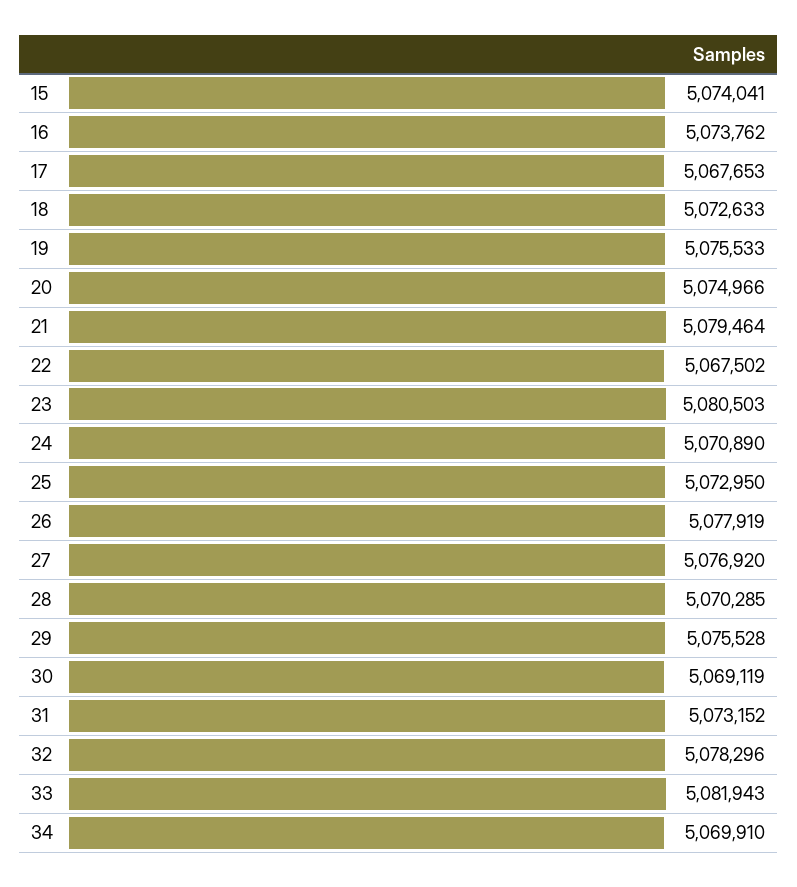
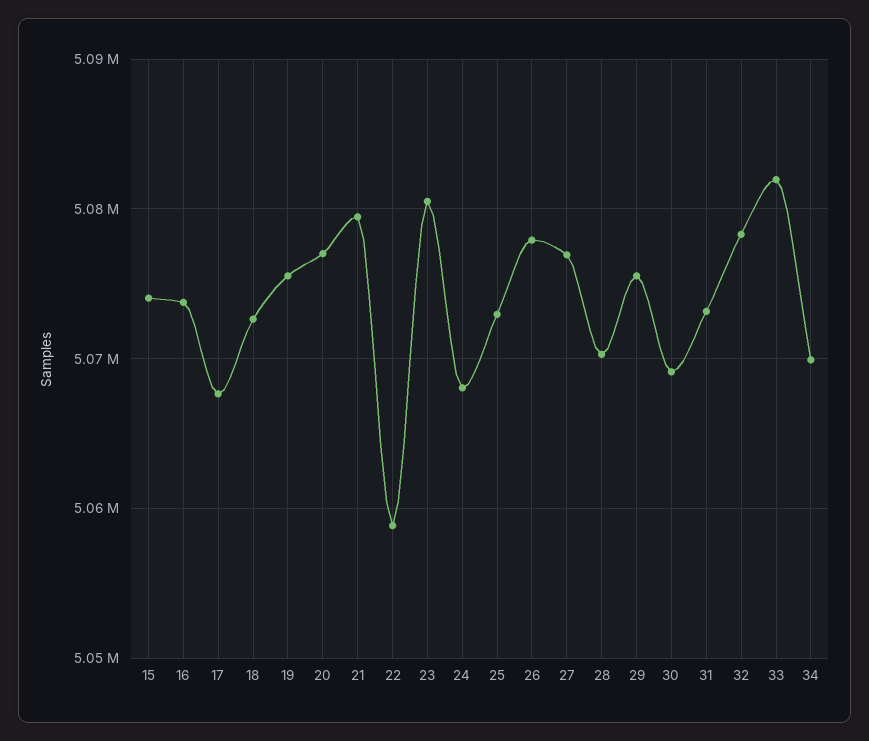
  {
    "15": 5074041,
    "16": 5073762,
    "17": 5067653,
    "18": 5072633,
    "19": 5075533,
-   "20": 5074966,
+   "20": 5077000,
    "21": 5079464,
-   "22": 5067502,
+   "22": 5059000,
    "23": 5080503,
-   "24": 5070890,
+   "24": 5068000,
    "25": 5072950,
    "26": 5077919,
    "27": 5076920,
    "28": 5070285,
    "29": 5075528,
    "30": 5069119,
    "31": 5073152,
    "32": 5078296,
    "33": 5081943,
    "34": 5069910
  }

